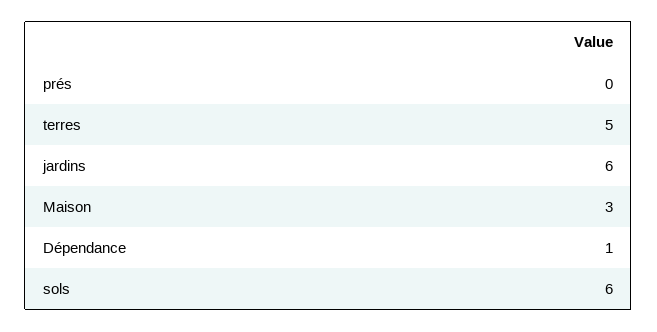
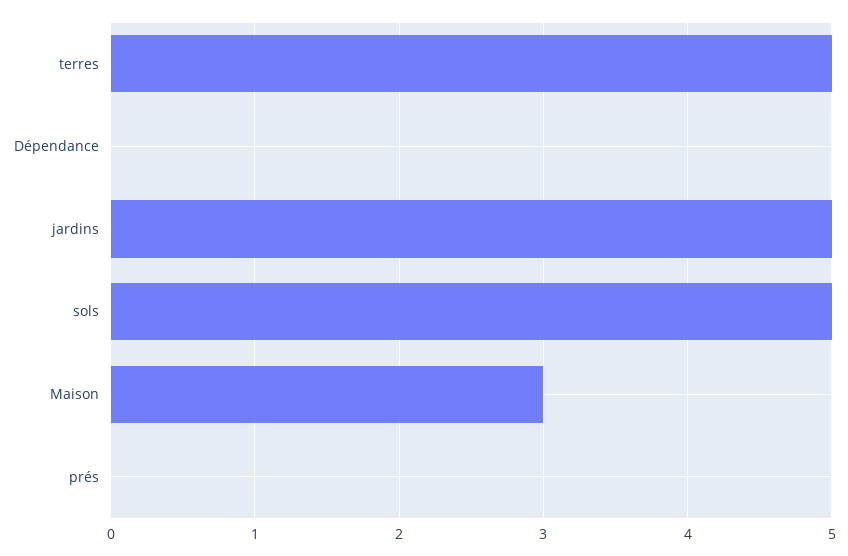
  {
    "prés": 0,
    "terres": 5,
-   "jardins": 6,
+   "jardins": 5,
    "Maison": 3,
-   "Dépendance": 1,
+   "Dépendance": 0,
-   "sols": 6
+   "sols": 5
  }

